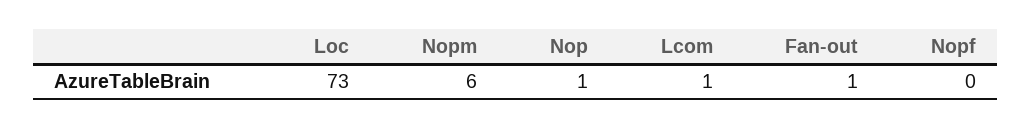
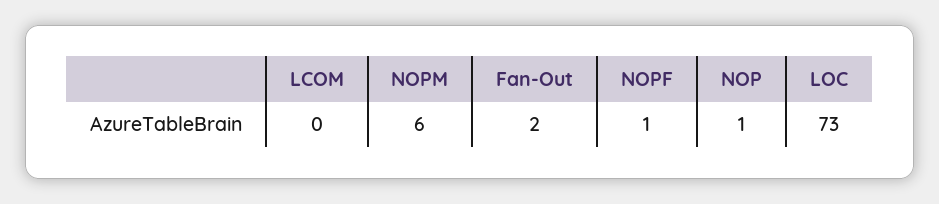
  {
    "Loc": 73,
    "Nopm": 6,
    "Nop": 1,
-   "Lcom": 1,
+   "Lcom": 0,
-   "Fan-out": 1,
+   "Fan-out": 2,
-   "Nopf": 0
+   "Nopf": 1
  }

